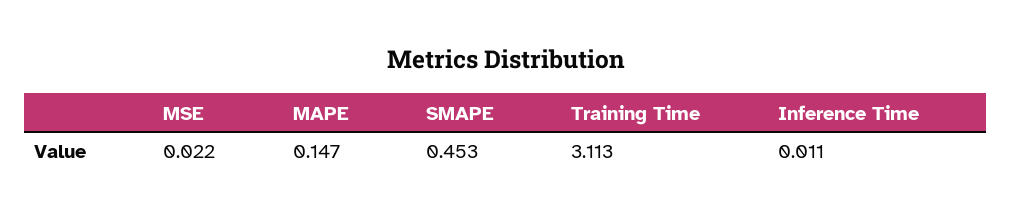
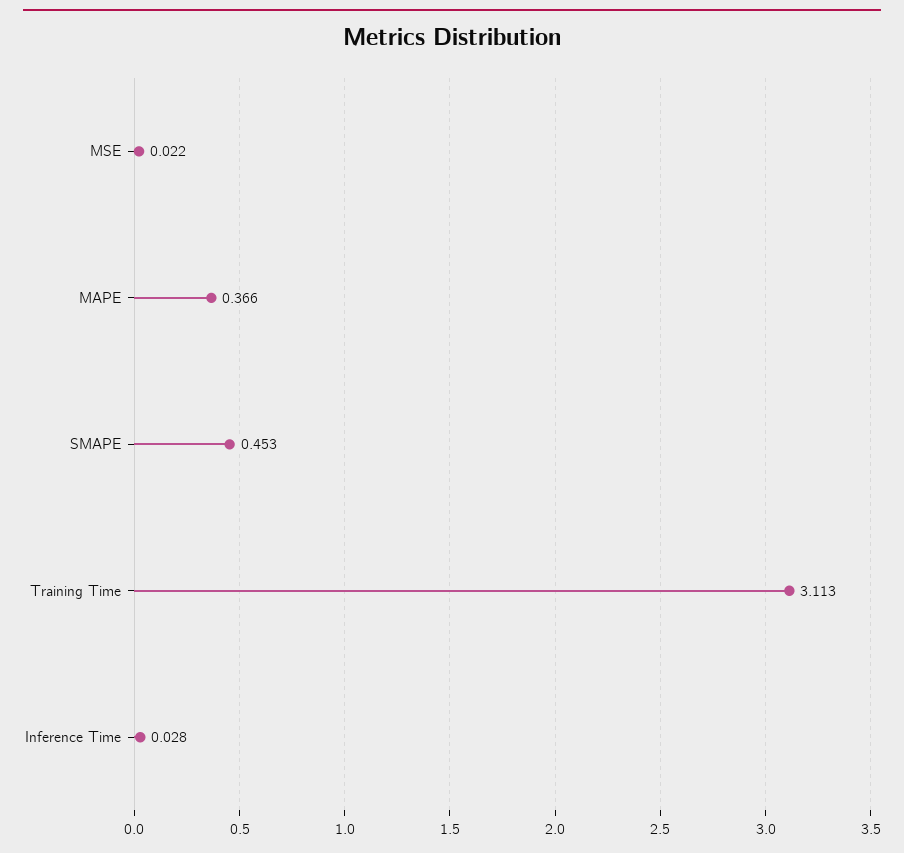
  {
    "MSE": 0.022,
-   "MAPE": 0.147,
+   "MAPE": 0.366,
    "SMAPE": 0.453,
    "Training Time": 3.113,
-   "Inference Time": 0.011
+   "Inference Time": 0.028
  }

